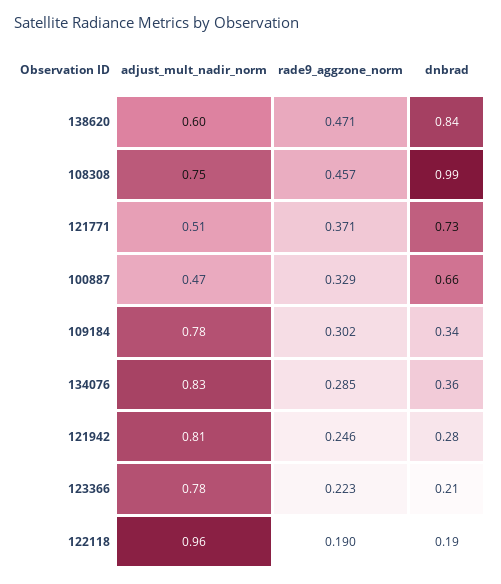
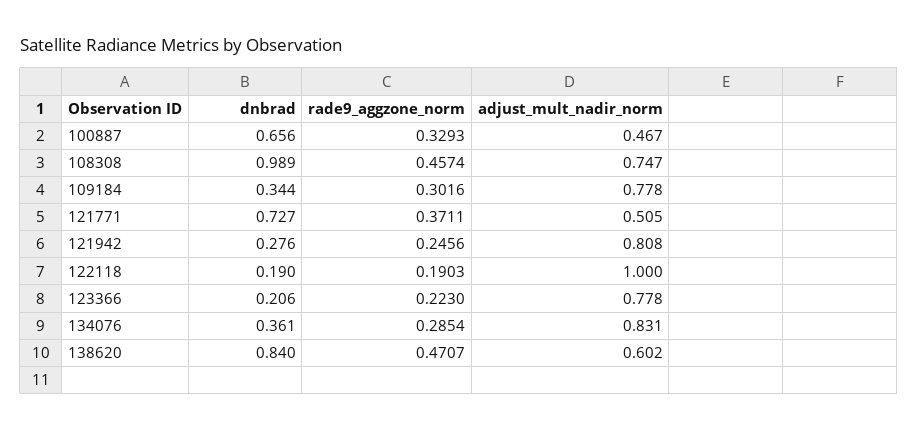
  {
    "adjust_mult_nadir_norm": {
      "138620": 0.602,
      "108308": 0.747,
      "121771": 0.505,
      "100887": 0.467,
      "109184": 0.778,
      "134076": 0.831,
      "121942": 0.808,
      "123366": 0.778,
-     "122118": 0.96
+     "122118": 1
    },
    "rade9_aggzone_norm": {
      "138620": 0.4707,
      "108308": 0.4574,
      "121771": 0.3711,
      "100887": 0.3293,
      "109184": 0.3016,
      "134076": 0.2854,
      "121942": 0.2456,
      "123366": 0.223,
      "122118": 0.1903
    },
    "dnbrad": {
      "138620": 0.84,
      "108308": 0.989,
      "121771": 0.727,
      "100887": 0.656,
      "109184": 0.344,
      "134076": 0.361,
      "121942": 0.276,
      "123366": 0.206,
      "122118": 0.19
    }
  }

